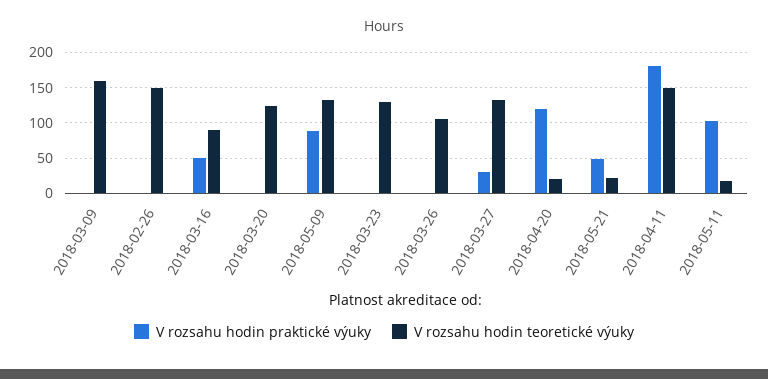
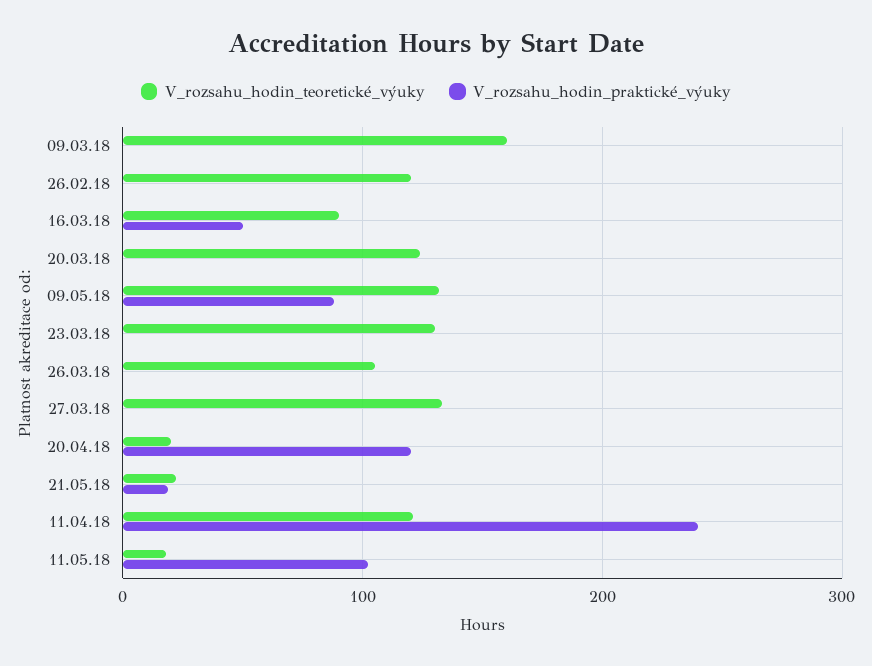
  {
    "V rozsahu hodin praktické výuky": {
      "2018-03-09": 0,
      "2018-02-26": 0,
      "2018-03-16": 50,
      "2018-03-20": 0,
      "2018-05-09": 90,
      "2018-03-23": 0,
      "2018-03-26": 0,
-     "2018-03-27": 30,
+     "2018-03-27": 0,
      "2018-04-20": 120,
-     "2018-05-21": 50,
+     "2018-05-21": 20,
-     "2018-04-11": 180,
+     "2018-04-11": 240,
      "2018-05-11": 100
    },
    "V rozsahu hodin teoretické výuky": {
      "2018-03-09": 160,
-     "2018-02-26": 150,
+     "2018-02-26": 120,
      "2018-03-16": 90,
      "2018-03-20": 120,
      "2018-05-09": 130,
      "2018-03-23": 130,
      "2018-03-26": 110,
      "2018-03-27": 130,
      "2018-04-20": 20,
      "2018-05-21": 20,
-     "2018-04-11": 150,
+     "2018-04-11": 120,
      "2018-05-11": 20
    }
  }

